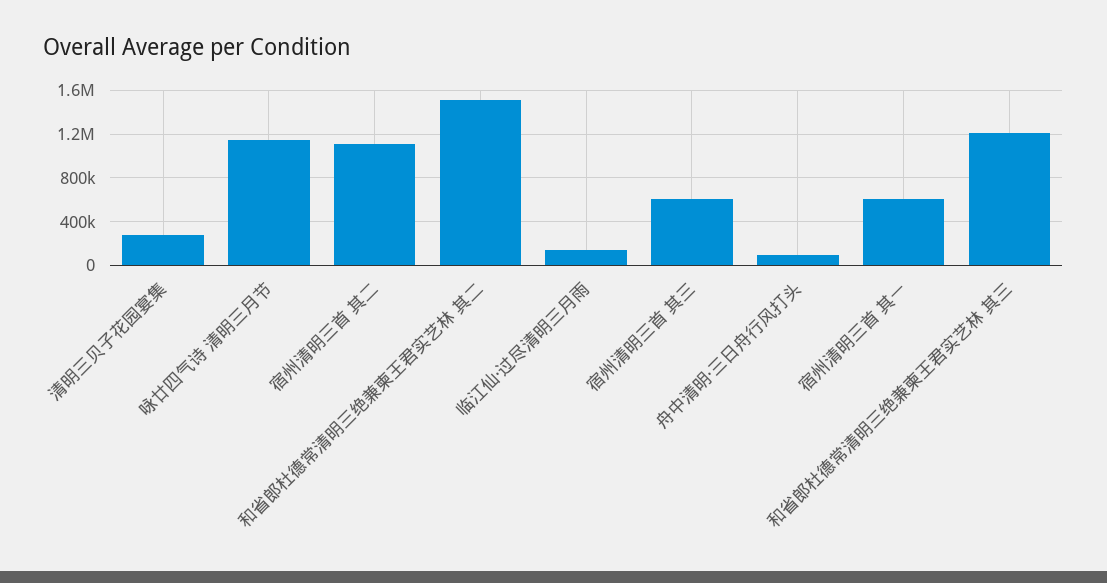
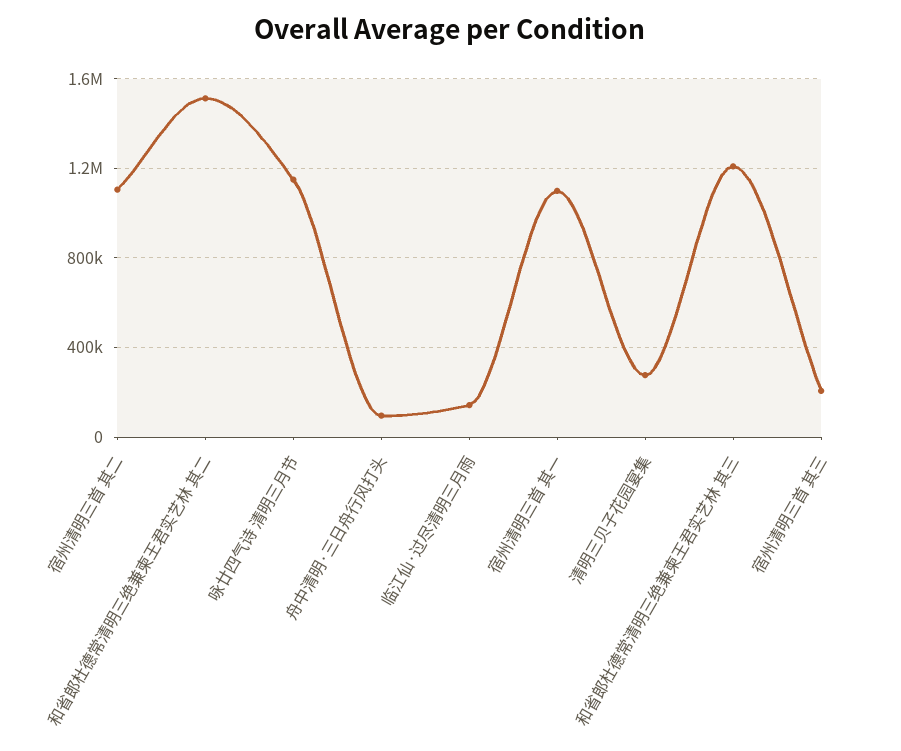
  {
    "清明三贝子花园宴集": 300000,
    "咏廿四气诗 清明三月节": 1150000,
    "宿州清明三首 其二": 1100000,
    "和省郎杜德常清明三绝兼柬王君实艺林 其二": 1500000,
    "临江仙·过尽清明三月雨": 150000,
-   "宿州清明三首 其三": 600000,
+   "宿州清明三首 其三": 200000,
    "舟中清明·三日舟行风打头": 100000,
-   "宿州清明三首 其一": 600000,
+   "宿州清明三首 其一": 1100000,
    "和省郎杜德常清明三绝兼柬王君实艺林 其三": 1200000
  }

